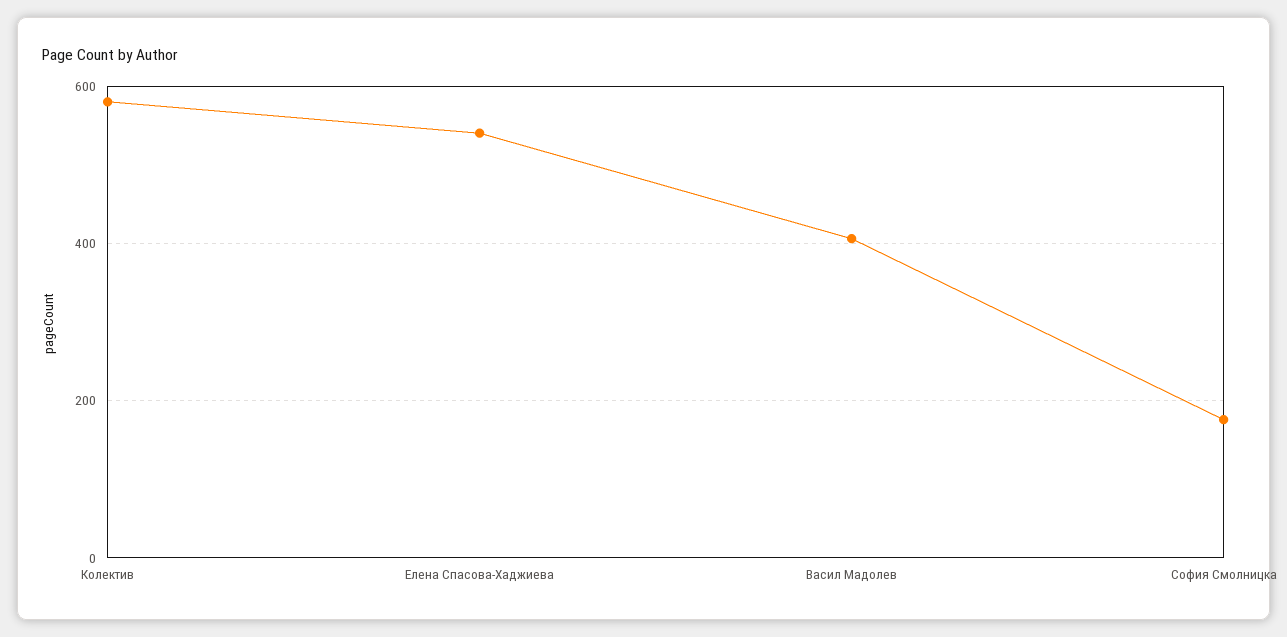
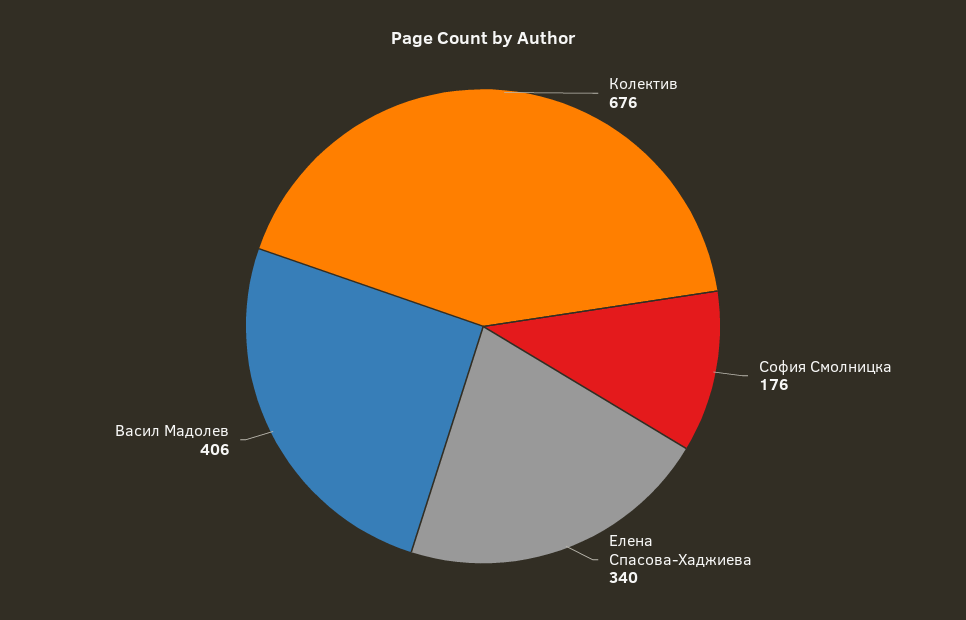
  {
-   "Колектив": 580,
+   "Колектив": 676,
-   "Елена Спасова-Хаджиева": 540,
+   "Елена Спасова-Хаджиева": 340,
    "Васил Мадолев": 406,
    "София Смолницка": 176
  }

